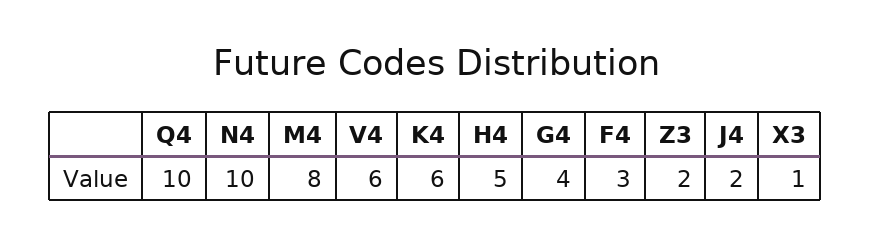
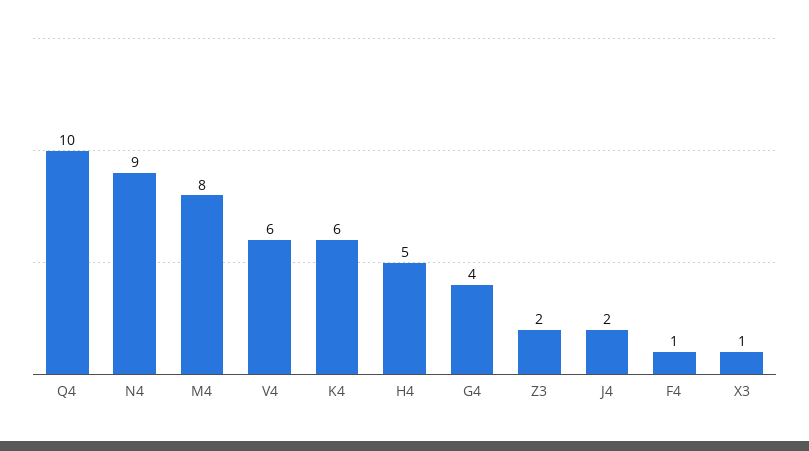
  {
    "Q4": 10,
-   "N4": 10,
+   "N4": 9,
    "M4": 8,
    "V4": 6,
    "K4": 6,
    "H4": 5,
    "G4": 4,
-   "F4": 3,
+   "F4": 1,
    "Z3": 2,
    "J4": 2,
    "X3": 1
  }

